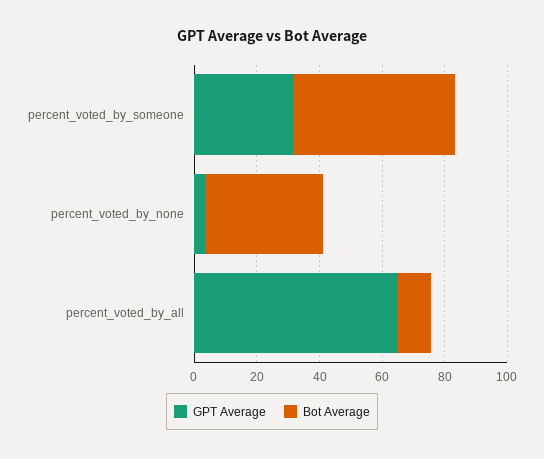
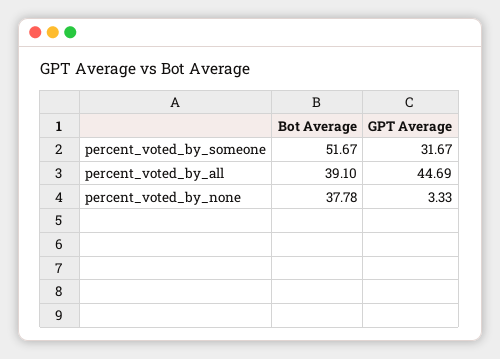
  {
    "GPT Average": {
      "percent_voted_by_someone": 31.67,
      "percent_voted_by_none": 3.33,
-     "percent_voted_by_all": 65
+     "percent_voted_by_all": 44.69
    },
    "Bot Average": {
      "percent_voted_by_someone": 51.67,
      "percent_voted_by_none": 37.78,
-     "percent_voted_by_all": 10
+     "percent_voted_by_all": 39.1
    }
  }

